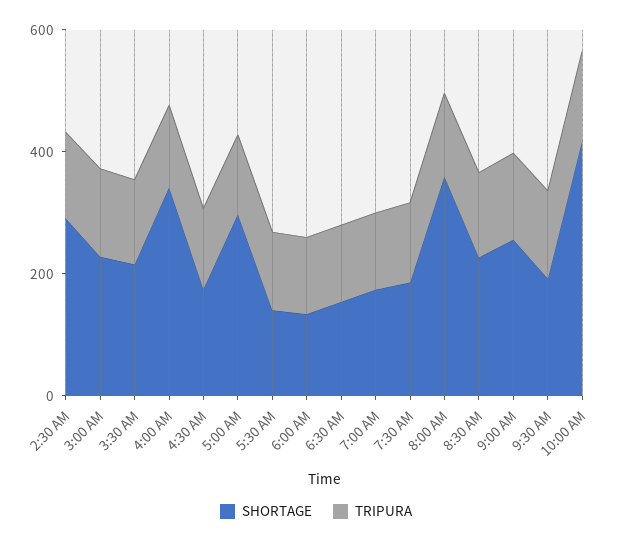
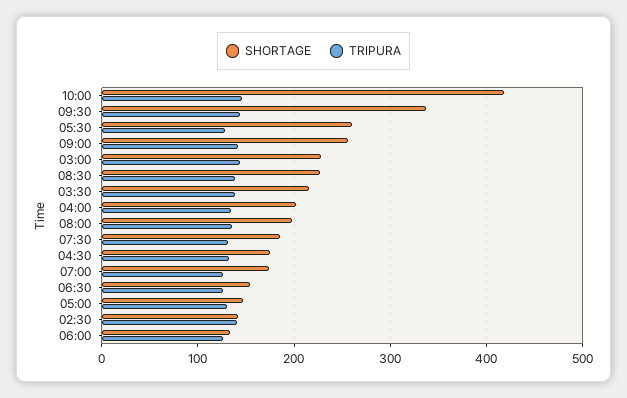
  {
    "SHORTAGE": {
-     "2:30 AM": 300,
+     "2:30 AM": 140,
      "3:00 AM": 230,
      "3:30 AM": 220,
-     "4:00 AM": 350,
+     "4:00 AM": 200,
      "4:30 AM": 170,
-     "5:00 AM": 300,
+     "5:00 AM": 150,
-     "5:30 AM": 150,
+     "5:30 AM": 260,
      "6:00 AM": 130,
      "6:30 AM": 150,
      "7:00 AM": 170,
      "7:30 AM": 190,
-     "8:00 AM": 350,
+     "8:00 AM": 200,
      "8:30 AM": 230,
      "9:00 AM": 260,
-     "9:30 AM": 200,
+     "9:30 AM": 340,
      "10:00 AM": 420
    },
    "TRIPURA": {
      "2:30 AM": 140,
      "3:00 AM": 140,
      "3:30 AM": 140,
      "4:00 AM": 130,
      "4:30 AM": 130,
      "5:00 AM": 130,
      "5:30 AM": 130,
      "6:00 AM": 130,
      "6:30 AM": 130,
      "7:00 AM": 130,
      "7:30 AM": 130,
      "8:00 AM": 140,
      "8:30 AM": 140,
      "9:00 AM": 140,
      "9:30 AM": 140,
      "10:00 AM": 150
    }
  }

